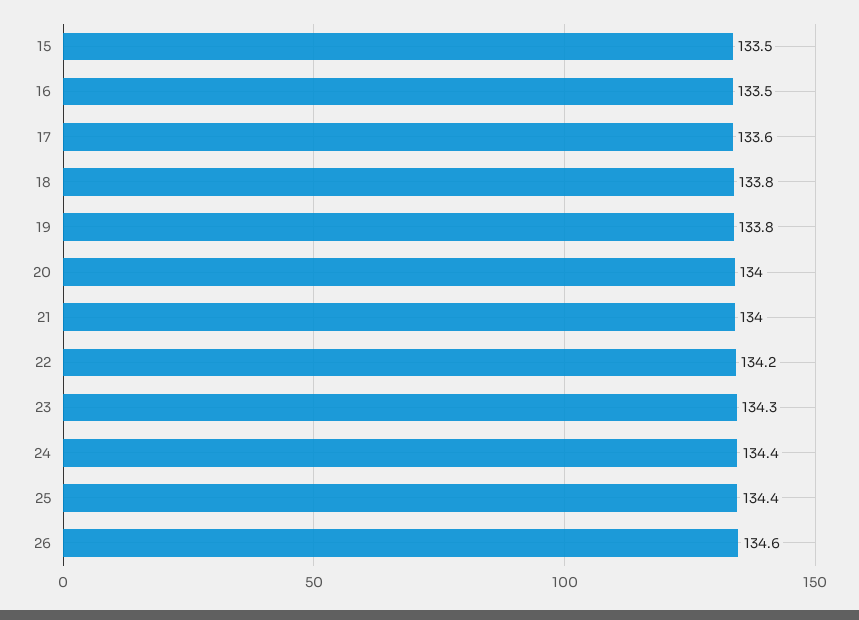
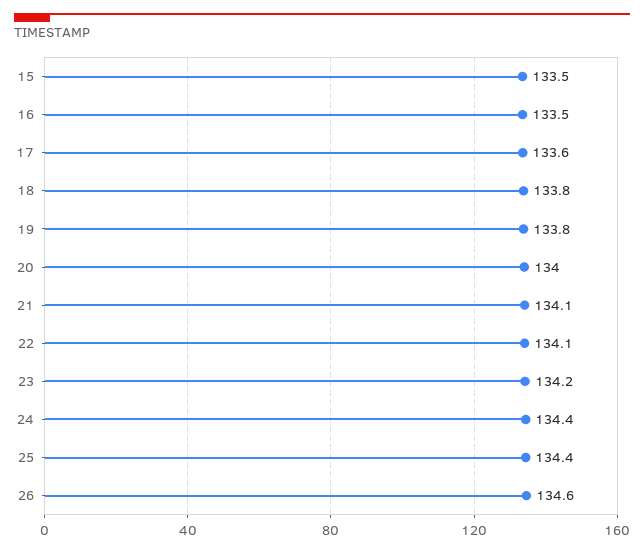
  {
    "15": 133.5,
    "16": 133.5,
    "17": 133.6,
    "18": 133.8,
    "19": 133.8,
    "20": 134,
-   "21": 134,
+   "21": 134.1,
-   "22": 134.2,
+   "22": 134.1,
-   "23": 134.3,
+   "23": 134.2,
    "24": 134.4,
    "25": 134.4,
    "26": 134.6
  }

